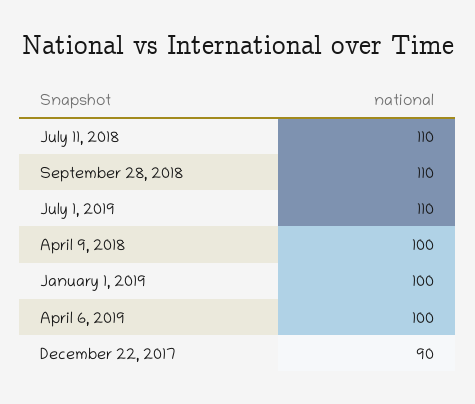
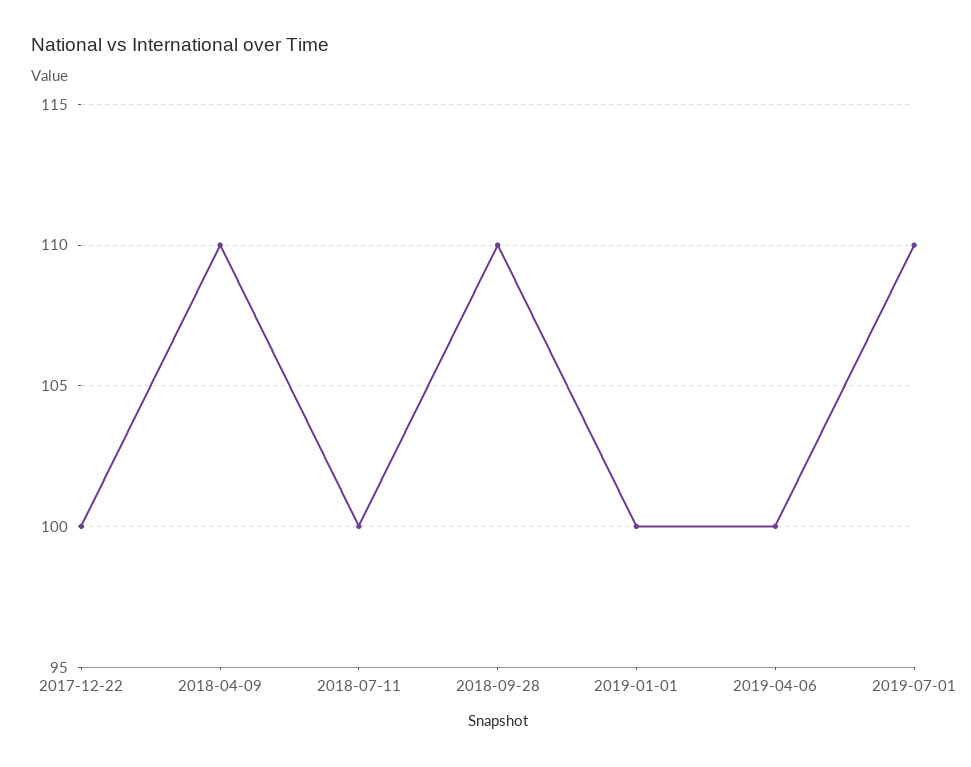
  {
-   "July 11, 2018": 110,
+   "July 11, 2018": 100,
    "September 28, 2018": 110,
    "July 1, 2019": 110,
-   "April 9, 2018": 100,
+   "April 9, 2018": 110,
    "January 1, 2019": 100,
    "April 6, 2019": 100,
-   "December 22, 2017": 90
+   "December 22, 2017": 100
  }

